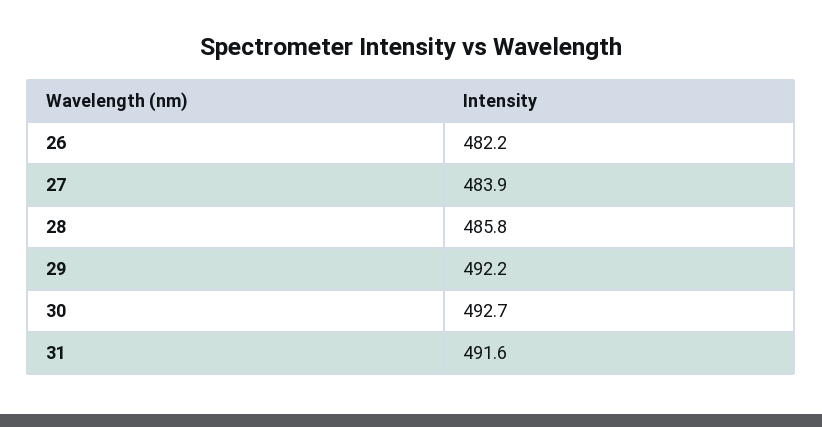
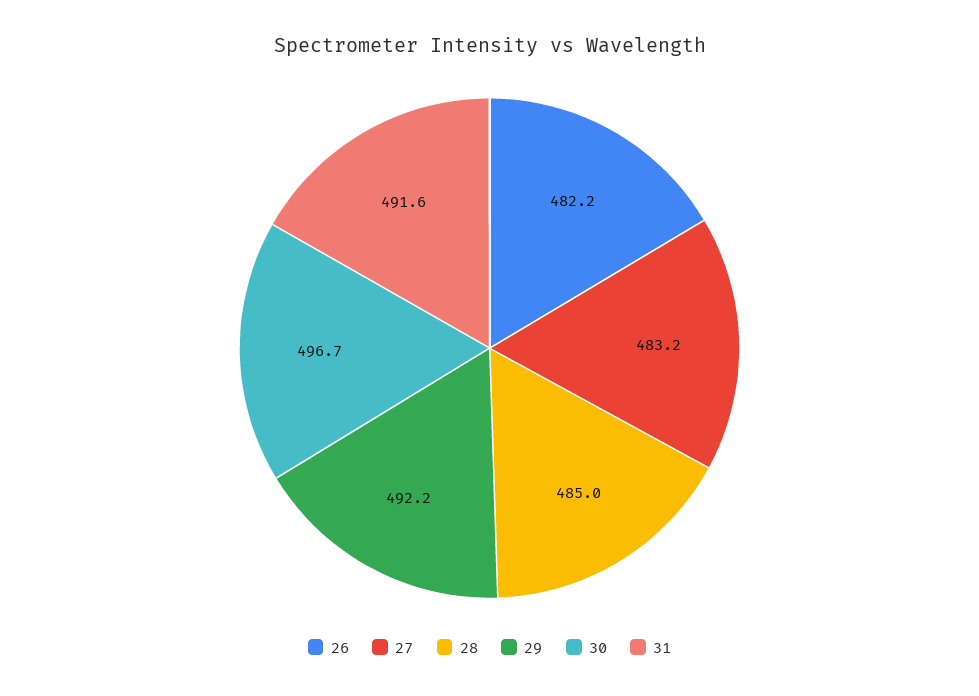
  {
    "26": 482.2,
-   "27": 483.9,
+   "27": 483.2,
-   "28": 485.8,
+   "28": 485,
    "29": 492.2,
-   "30": 492.7,
+   "30": 496.7,
    "31": 491.6
  }

